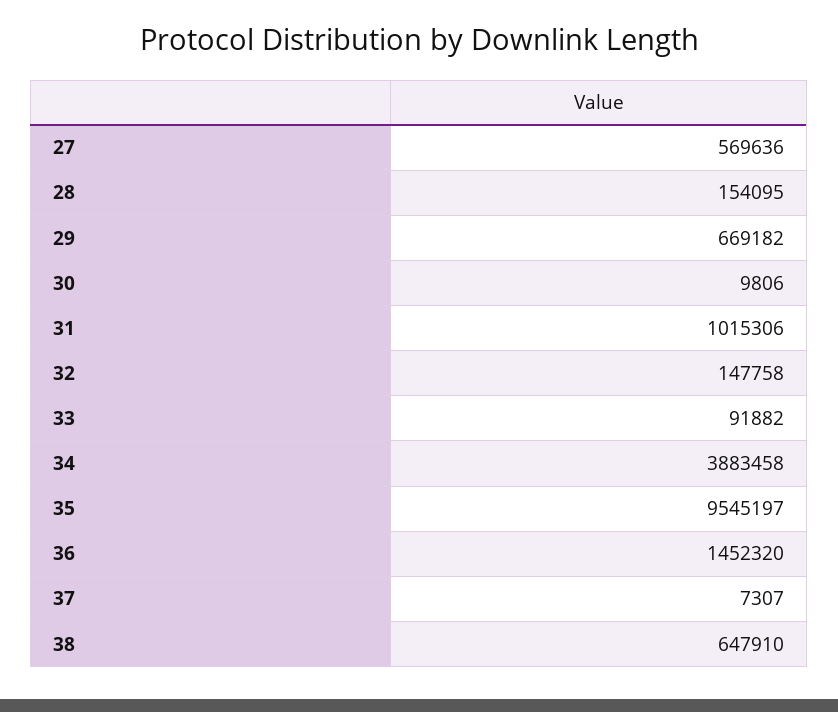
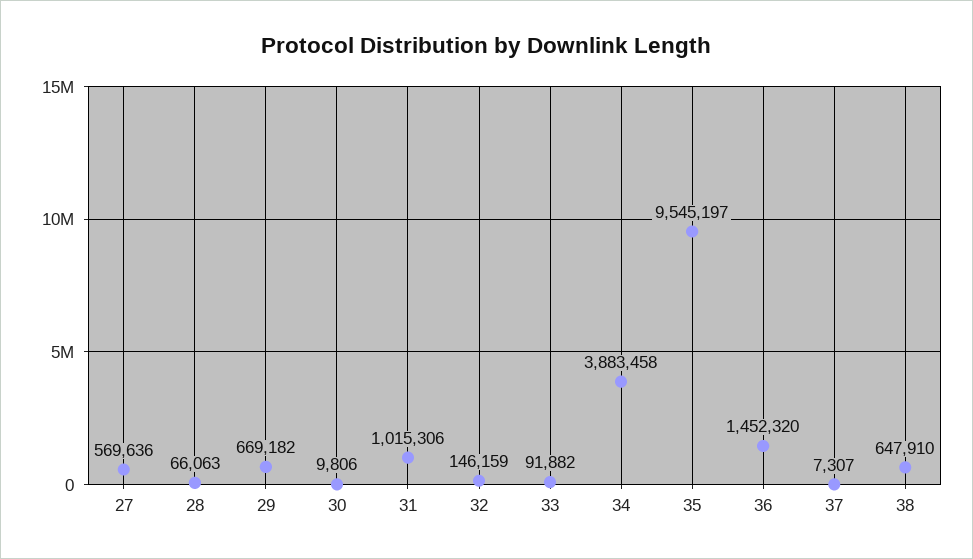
  {
    "27": 569636,
-   "28": 154095,
+   "28": 66063,
    "29": 669182,
    "30": 9806,
    "31": 1015306,
-   "32": 147758,
+   "32": 146159,
    "33": 91882,
    "34": 3883458,
    "35": 9545197,
    "36": 1452320,
    "37": 7307,
    "38": 647910
  }

